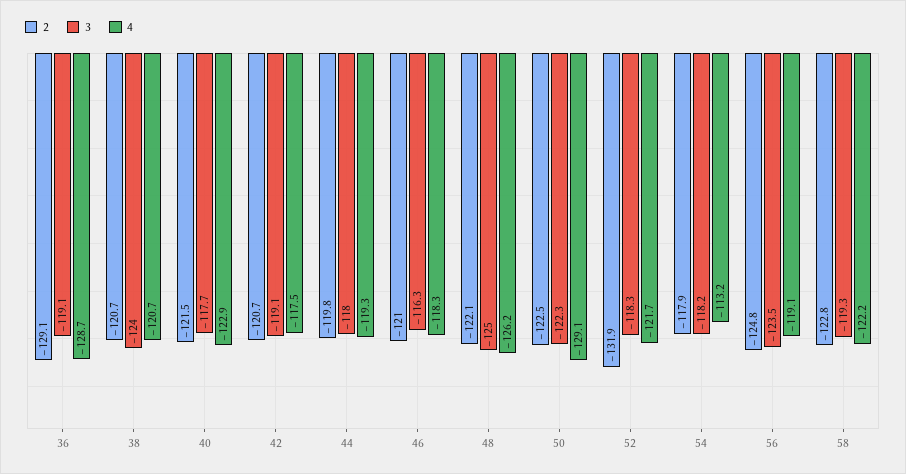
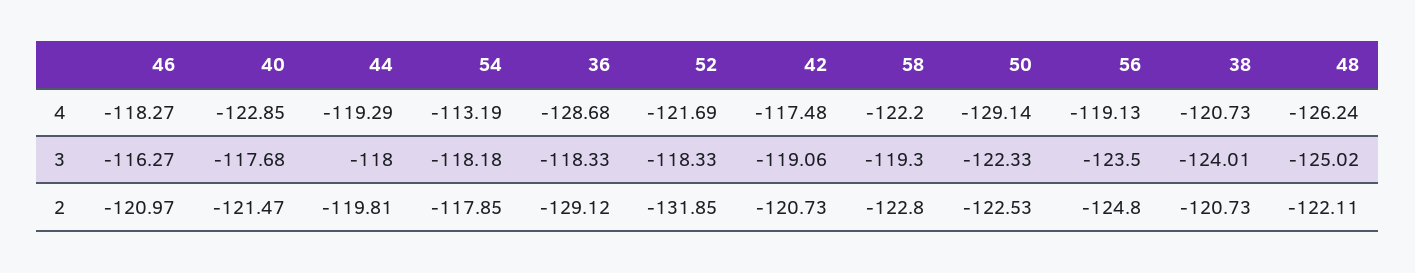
  {
    "2": {
      "36": -129.12,
      "38": -120.73,
      "40": -121.47,
      "42": -120.73,
      "44": -119.81,
      "46": -120.97,
      "48": -122.11,
      "50": -122.53,
      "52": -131.85,
      "54": -117.85,
      "56": -124.8,
      "58": -122.8
    },
    "3": {
-     "36": -119.1,
+     "36": -118.33,
      "38": -124.01,
      "40": -117.68,
      "42": -119.06,
      "44": -118,
      "46": -116.27,
      "48": -125.02,
      "50": -122.33,
      "52": -118.33,
      "54": -118.18,
      "56": -123.5,
      "58": -119.3
    },
    "4": {
      "36": -128.68,
      "38": -120.73,
      "40": -122.85,
      "42": -117.48,
      "44": -119.29,
      "46": -118.27,
      "48": -126.24,
      "50": -129.14,
      "52": -121.69,
      "54": -113.19,
      "56": -119.13,
      "58": -122.2
    }
  }

